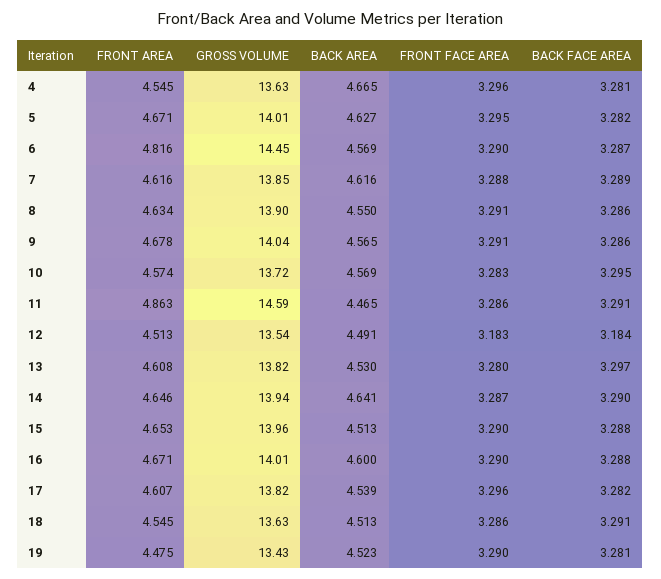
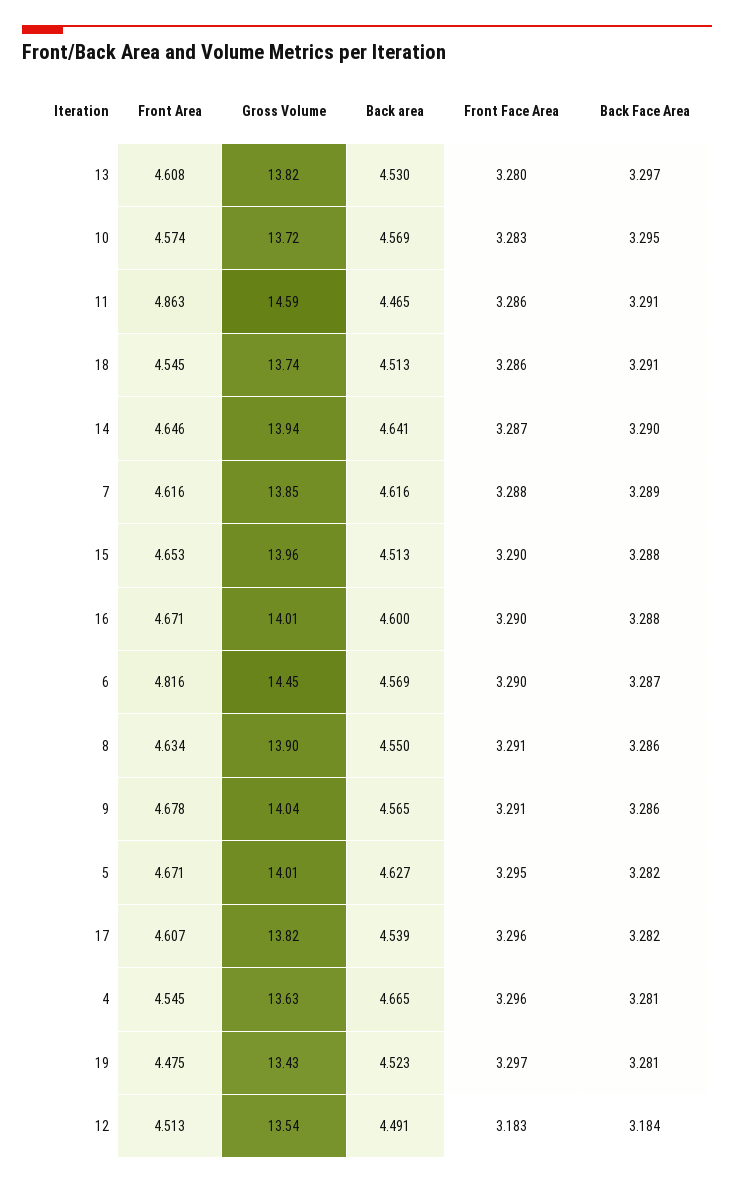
  {
    "FRONT AREA": {
      "4": 4.545,
      "5": 4.671,
      "6": 4.816,
      "7": 4.616,
      "8": 4.634,
      "9": 4.678,
      "10": 4.574,
      "11": 4.863,
      "12": 4.513,
      "13": 4.608,
      "14": 4.646,
      "15": 4.653,
      "16": 4.671,
      "17": 4.607,
      "18": 4.545,
      "19": 4.475
    },
    "GROSS VOLUME": {
      "4": 13.63,
      "5": 14.01,
      "6": 14.45,
      "7": 13.85,
      "8": 13.9,
      "9": 14.04,
      "10": 13.72,
      "11": 14.59,
      "12": 13.54,
      "13": 13.82,
      "14": 13.94,
      "15": 13.96,
      "16": 14.01,
      "17": 13.82,
-     "18": 13.63,
+     "18": 13.74,
      "19": 13.43
    },
    "BACK AREA": {
      "4": 4.665,
      "5": 4.627,
      "6": 4.569,
      "7": 4.616,
      "8": 4.55,
      "9": 4.565,
      "10": 4.569,
      "11": 4.465,
      "12": 4.491,
      "13": 4.53,
      "14": 4.641,
      "15": 4.513,
      "16": 4.6,
      "17": 4.539,
      "18": 4.513,
      "19": 4.523
    },
    "FRONT FACE AREA": {
      "4": 3.296,
      "5": 3.295,
      "6": 3.29,
      "7": 3.288,
      "8": 3.291,
      "9": 3.291,
      "10": 3.283,
      "11": 3.286,
      "12": 3.183,
      "13": 3.28,
      "14": 3.287,
      "15": 3.29,
      "16": 3.29,
      "17": 3.296,
      "18": 3.286,
-     "19": 3.29
+     "19": 3.297
    },
    "BACK FACE AREA": {
      "4": 3.281,
      "5": 3.282,
      "6": 3.287,
      "7": 3.289,
      "8": 3.286,
      "9": 3.286,
      "10": 3.295,
      "11": 3.291,
      "12": 3.184,
      "13": 3.297,
      "14": 3.29,
      "15": 3.288,
      "16": 3.288,
      "17": 3.282,
      "18": 3.291,
      "19": 3.281
    }
  }

